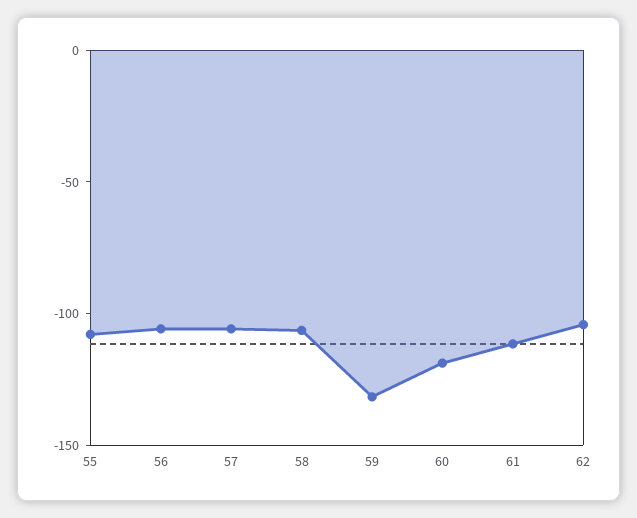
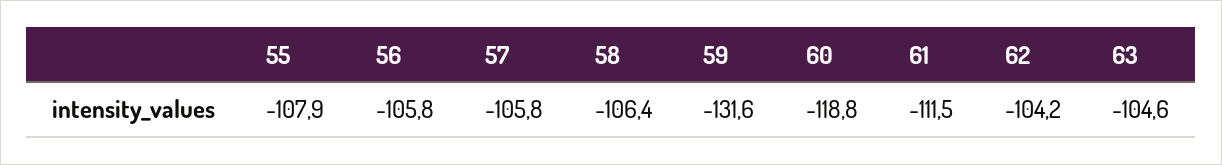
  {
    "55": -107.9,
    "56": -105.8,
    "57": -105.8,
    "58": -106.4,
    "59": -131.6,
    "60": -118.8,
    "61": -111.5,
-   "62": -104.2
+   "62": -104.2,
+   "63": -104.6
  }

